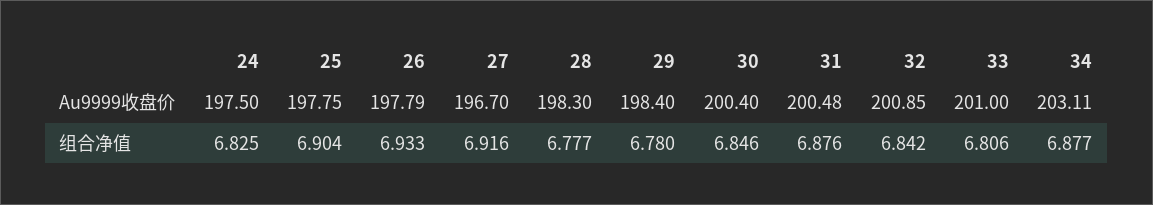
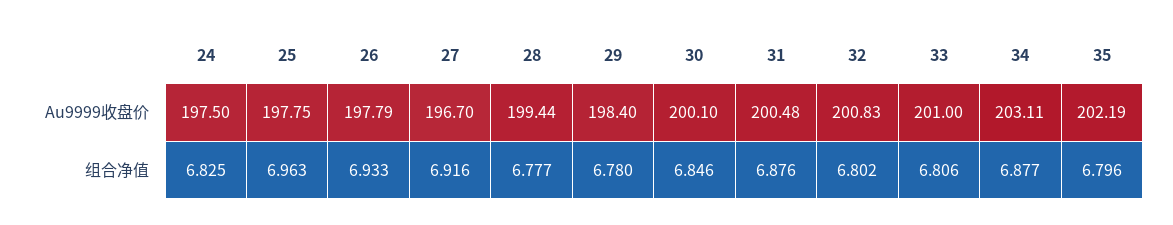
  {
    "24": {
      "Au9999收盘价": 197.5,
      "组合净值": 6.825
    },
    "25": {
      "Au9999收盘价": 197.75,
-     "组合净值": 6.904
+     "组合净值": 6.963
    },
    "26": {
      "Au9999收盘价": 197.79,
      "组合净值": 6.933
    },
    "27": {
      "Au9999收盘价": 196.7,
      "组合净值": 6.916
    },
    "28": {
-     "Au9999收盘价": 198.3,
+     "Au9999收盘价": 199.44,
      "组合净值": 6.777
    },
    "29": {
      "Au9999收盘价": 198.4,
      "组合净值": 6.78
    },
    "30": {
-     "Au9999收盘价": 200.4,
+     "Au9999收盘价": 200.1,
      "组合净值": 6.846
    },
    "31": {
      "Au9999收盘价": 200.48,
      "组合净值": 6.876
    },
    "32": {
-     "Au9999收盘价": 200.85,
+     "Au9999收盘价": 200.83,
-     "组合净值": 6.842
+     "组合净值": 6.802
    },
    "33": {
      "Au9999收盘价": 201,
      "组合净值": 6.806
    },
    "34": {
      "Au9999收盘价": 203.11,
      "组合净值": 6.877
-   }
+   },
+   "35": {
+     "Au9999收盘价": 202.19,
+     "组合净值": 6.796
+   }
  }

